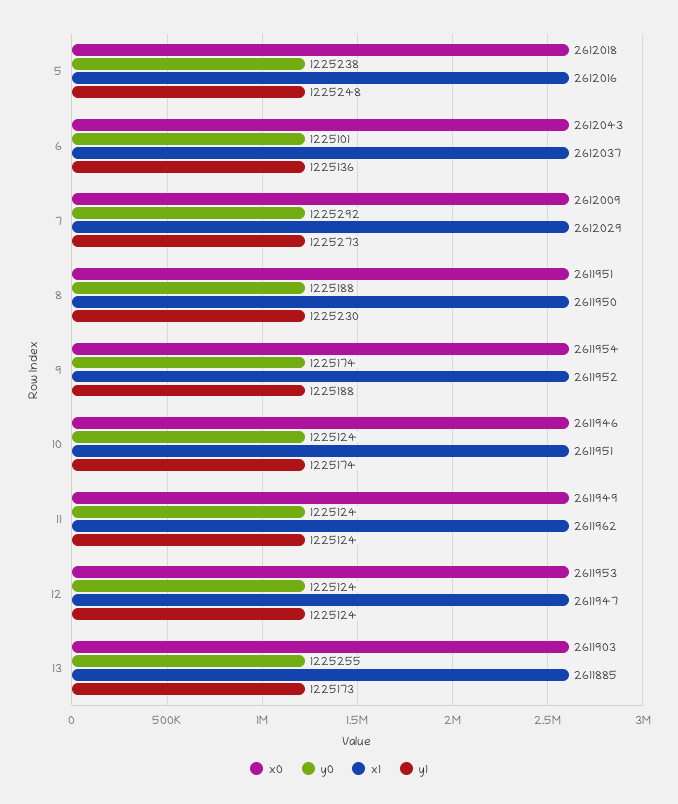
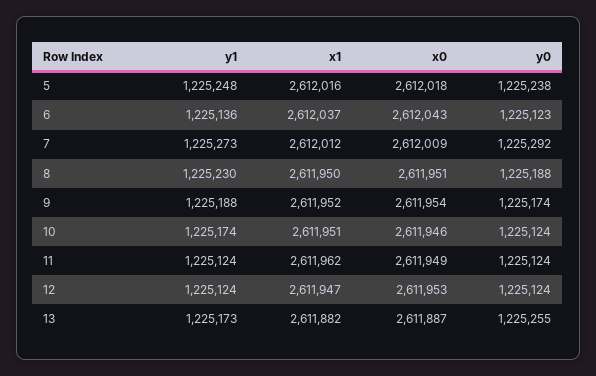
  {
    "x0": {
      "5": 2612018,
      "6": 2612043,
      "7": 2612009,
      "8": 2611951,
      "9": 2611954,
      "10": 2611946,
      "11": 2611949,
      "12": 2611953,
-     "13": 2611903
+     "13": 2611887
    },
    "y0": {
      "5": 1225238,
-     "6": 1225101,
+     "6": 1225123,
      "7": 1225292,
      "8": 1225188,
      "9": 1225174,
      "10": 1225124,
      "11": 1225124,
      "12": 1225124,
      "13": 1225255
    },
    "x1": {
      "5": 2612016,
      "6": 2612037,
-     "7": 2612029,
+     "7": 2612012,
      "8": 2611950,
      "9": 2611952,
      "10": 2611951,
      "11": 2611962,
      "12": 2611947,
-     "13": 2611885
+     "13": 2611882
    },
    "y1": {
      "5": 1225248,
      "6": 1225136,
      "7": 1225273,
      "8": 1225230,
      "9": 1225188,
      "10": 1225174,
      "11": 1225124,
      "12": 1225124,
      "13": 1225173
    }
  }

